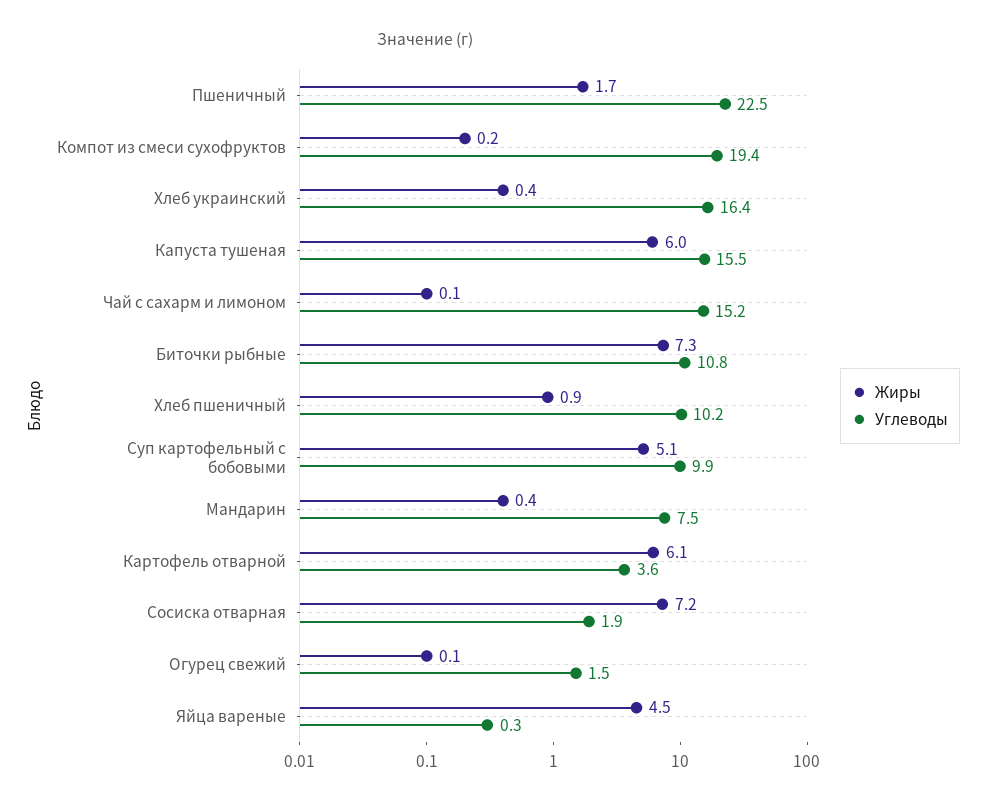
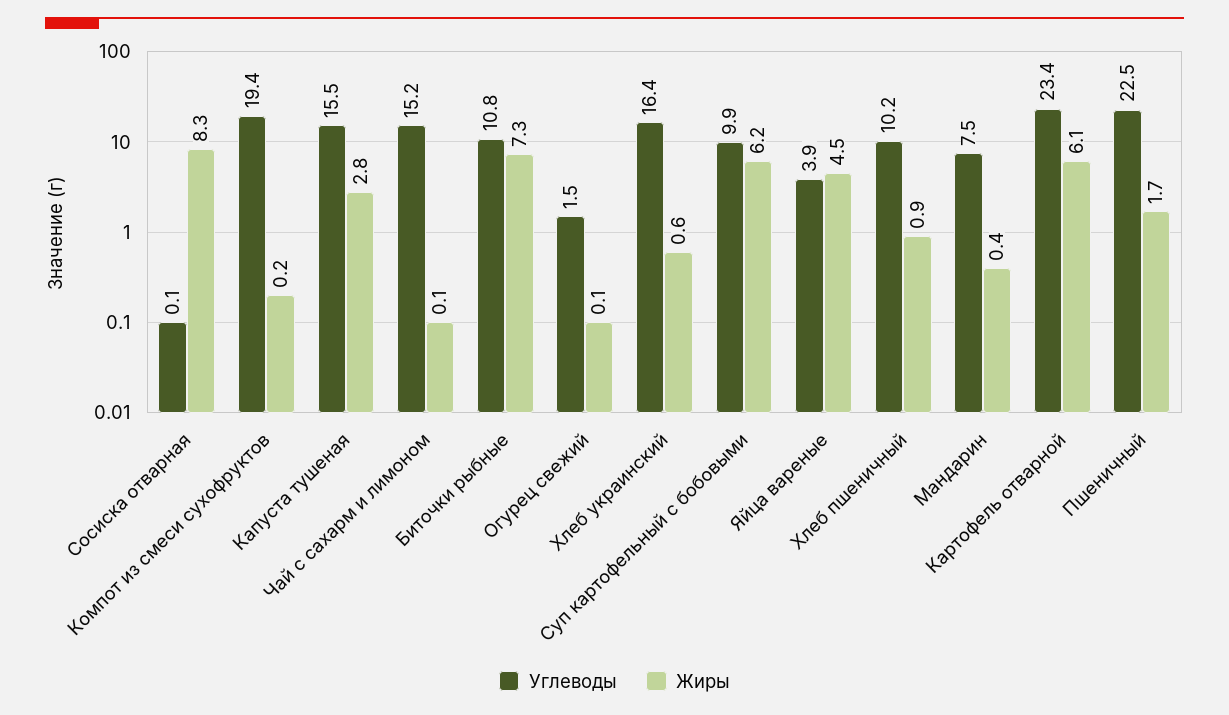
  {
    "Жиры": {
      "Пшеничный": 1.7,
      "Компот из смеси сухофруктов": 0.2,
-     "Хлеб украинский": 0.4,
+     "Хлеб украинский": 0.6,
-     "Капуста тушеная": 6,
+     "Капуста тушеная": 2.8,
      "Чай с сахарм и лимоном": 0.1,
      "Биточки рыбные": 7.3,
      "Хлеб пшеничный": 0.9,
-     "Суп картофельный с бобовыми": 5.1,
+     "Суп картофельный с бобовыми": 6.2,
      "Мандарин": 0.4,
      "Картофель отварной": 6.1,
-     "Сосиска отварная": 7.2,
+     "Сосиска отварная": 8.3,
      "Огурец свежий": 0.1,
      "Яйца вареные": 4.5
    },
    "Углеводы": {
      "Пшеничный": 22.5,
      "Компот из смеси сухофруктов": 19.4,
      "Хлеб украинский": 16.4,
      "Капуста тушеная": 15.5,
      "Чай с сахарм и лимоном": 15.2,
      "Биточки рыбные": 10.8,
      "Хлеб пшеничный": 10.2,
      "Суп картофельный с бобовыми": 9.9,
      "Мандарин": 7.5,
-     "Картофель отварной": 3.6,
+     "Картофель отварной": 23.4,
-     "Сосиска отварная": 1.9,
+     "Сосиска отварная": 0.1,
      "Огурец свежий": 1.5,
-     "Яйца вареные": 0.3
+     "Яйца вареные": 3.9
    }
  }

